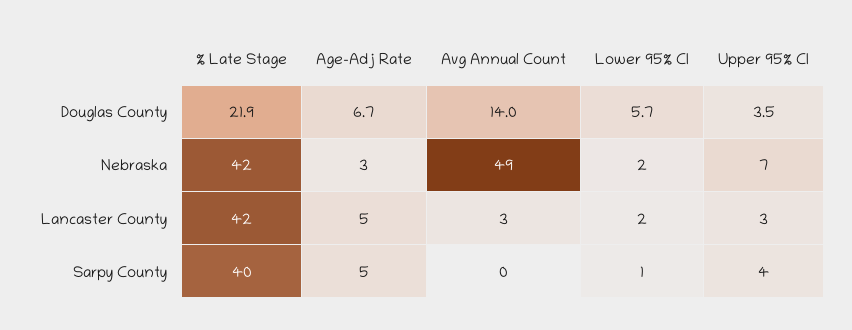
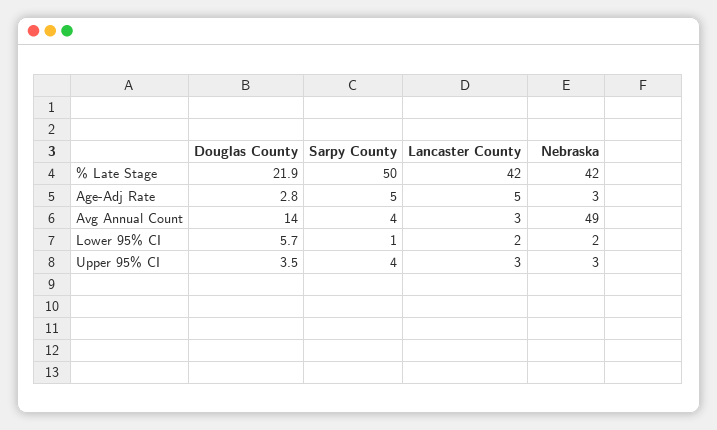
  {
    "% Late Stage": {
      "Douglas County": 21.9,
      "Nebraska": 42,
      "Lancaster County": 42,
-     "Sarpy County": 40
+     "Sarpy County": 50
    },
    "Age-Adj Rate": {
-     "Douglas County": 6.7,
+     "Douglas County": 2.8,
      "Nebraska": 3,
      "Lancaster County": 5,
      "Sarpy County": 5
    },
    "Avg Annual Count": {
      "Douglas County": 14,
      "Nebraska": 49,
      "Lancaster County": 3,
-     "Sarpy County": 0
+     "Sarpy County": 4
    },
    "Lower 95% CI": {
      "Douglas County": 5.7,
      "Nebraska": 2,
      "Lancaster County": 2,
      "Sarpy County": 1
    },
    "Upper 95% CI": {
      "Douglas County": 3.5,
-     "Nebraska": 7,
+     "Nebraska": 3,
      "Lancaster County": 3,
      "Sarpy County": 4
    }
  }

